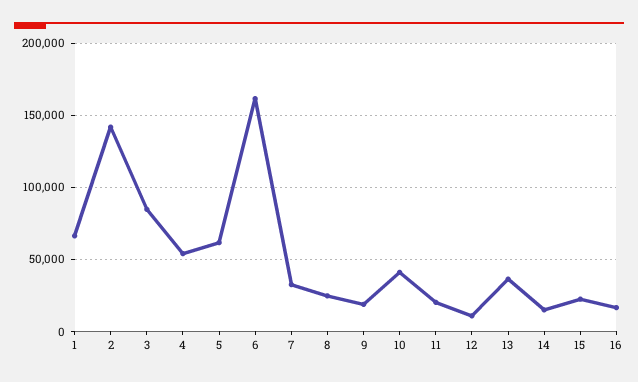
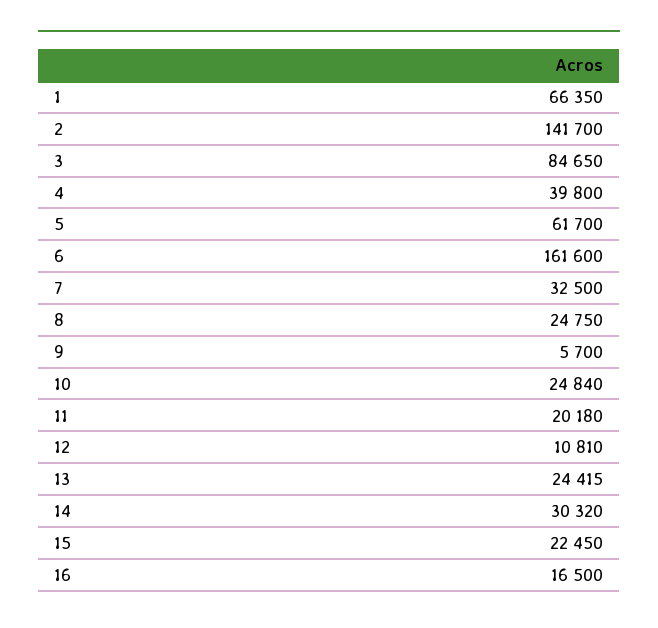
  {
    "1": 66350,
    "2": 141700,
    "3": 84650,
-   "4": 55000,
+   "4": 39800,
    "5": 61700,
    "6": 161600,
    "7": 32500,
    "8": 24750,
-   "9": 20000,
+   "9": 5700,
-   "10": 40000,
+   "10": 24840,
    "11": 20180,
    "12": 10810,
-   "13": 35000,
+   "13": 24415,
-   "14": 15000,
+   "14": 30320,
    "15": 22450,
    "16": 16500
  }

